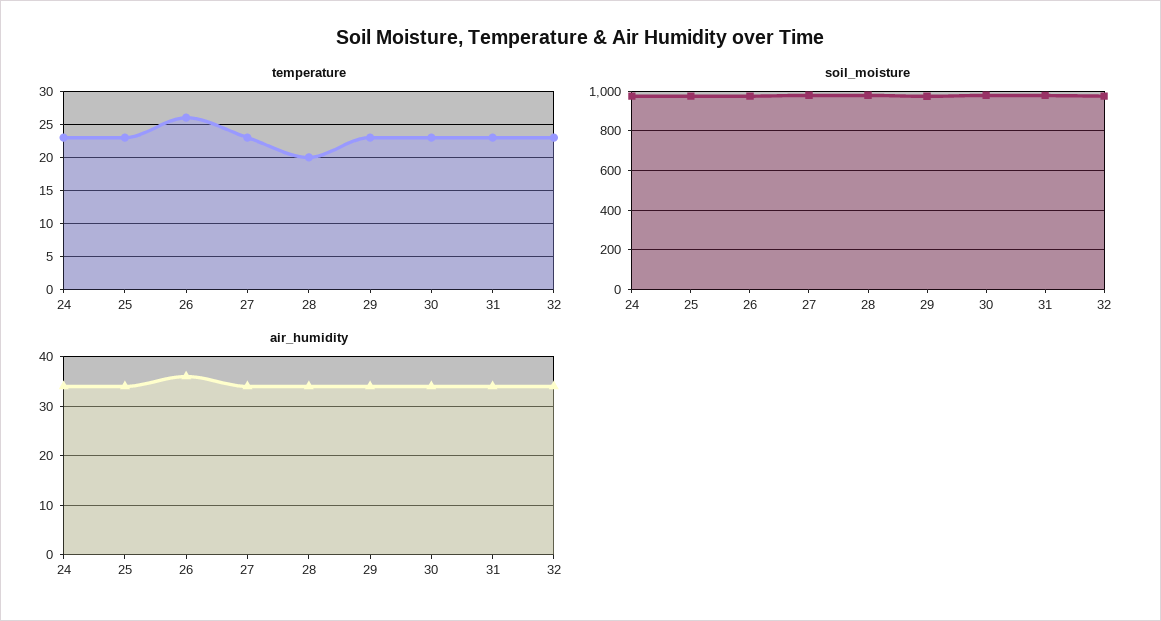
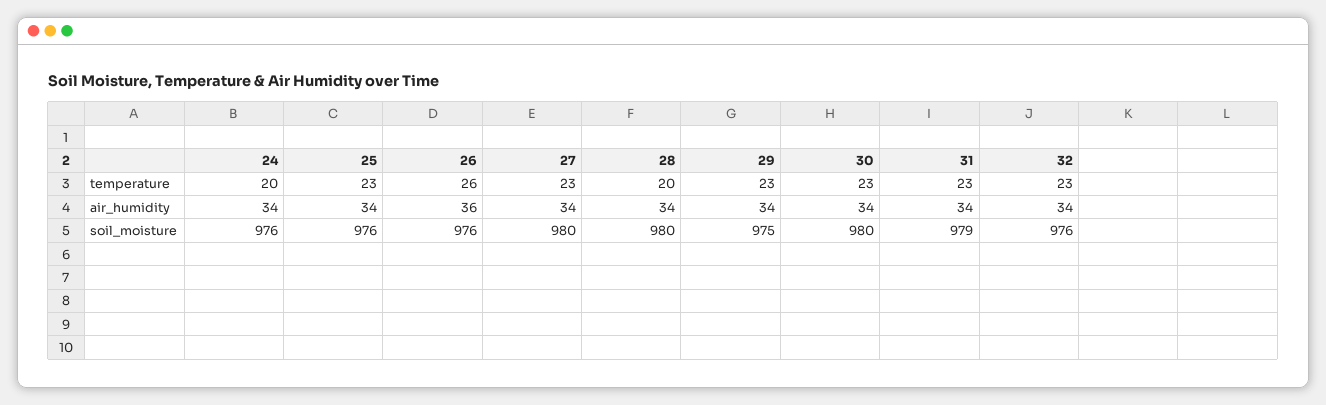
  {
    "temperature": {
-     "24": 23,
+     "24": 20,
      "25": 23,
      "26": 26,
      "27": 23,
      "28": 20,
      "29": 23,
      "30": 23,
      "31": 23,
      "32": 23
    },
    "soil_moisture": {
      "24": 976,
      "25": 976,
      "26": 976,
      "27": 980,
      "28": 980,
      "29": 975,
      "30": 980,
      "31": 979,
      "32": 976
    },
    "air_humidity": {
      "24": 34,
      "25": 34,
      "26": 36,
      "27": 34,
      "28": 34,
      "29": 34,
      "30": 34,
      "31": 34,
      "32": 34
    }
  }

